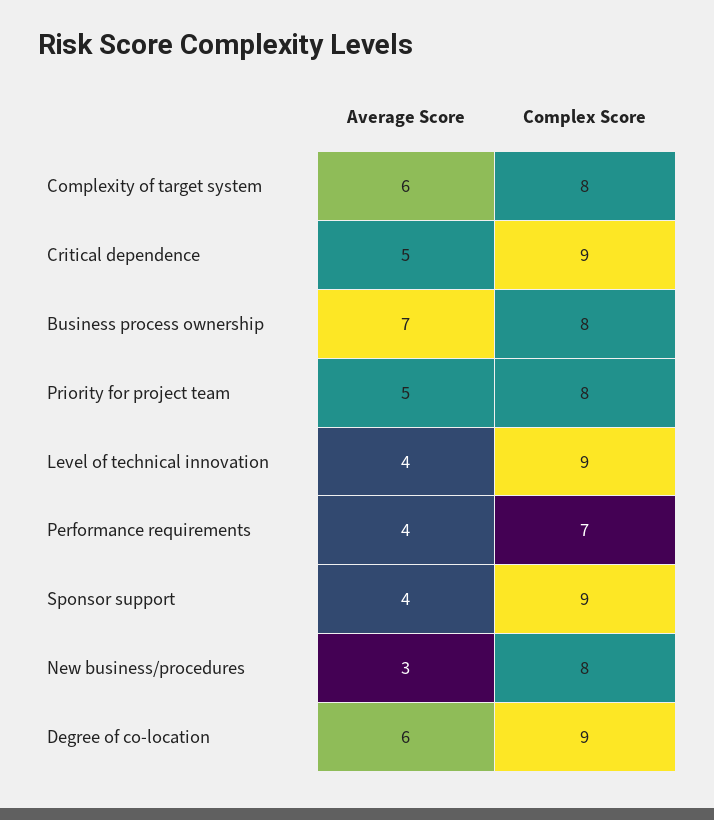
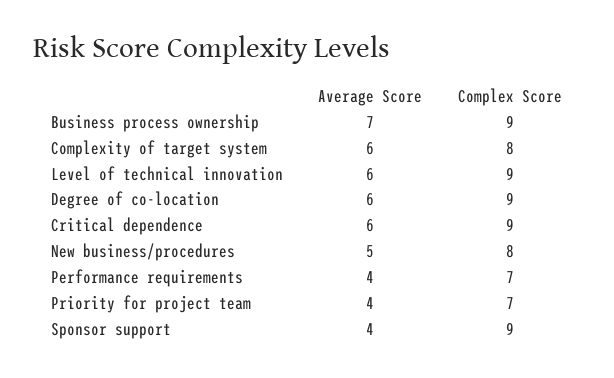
  {
    "Average Score": {
      "Complexity of target system": 6,
-     "Critical dependence": 5,
+     "Critical dependence": 6,
      "Business process ownership": 7,
-     "Priority for project team": 5,
+     "Priority for project team": 4,
-     "Level of technical innovation": 4,
+     "Level of technical innovation": 6,
      "Performance requirements": 4,
      "Sponsor support": 4,
-     "New business/procedures": 3,
+     "New business/procedures": 5,
      "Degree of co-location": 6
    },
    "Complex Score": {
      "Complexity of target system": 8,
      "Critical dependence": 9,
-     "Business process ownership": 8,
+     "Business process ownership": 9,
-     "Priority for project team": 8,
+     "Priority for project team": 7,
      "Level of technical innovation": 9,
      "Performance requirements": 7,
      "Sponsor support": 9,
      "New business/procedures": 8,
      "Degree of co-location": 9
    }
  }

